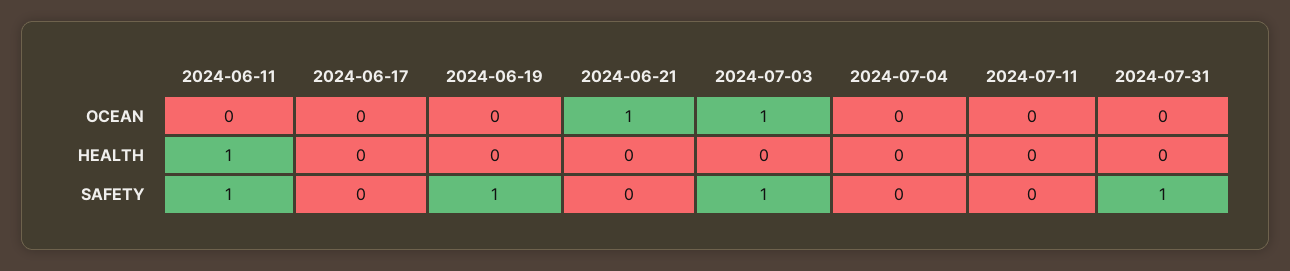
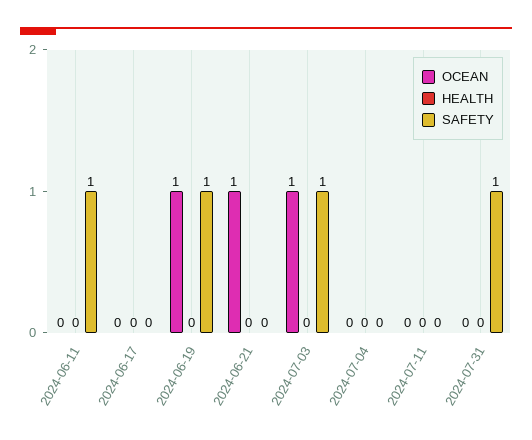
  {
    "OCEAN": {
      "2024-06-11": 0,
      "2024-06-17": 0,
-     "2024-06-19": 0,
+     "2024-06-19": 1,
      "2024-06-21": 1,
      "2024-07-03": 1,
      "2024-07-04": 0,
      "2024-07-11": 0,
      "2024-07-31": 0
    },
    "HEALTH": {
-     "2024-06-11": 1,
+     "2024-06-11": 0,
      "2024-06-17": 0,
      "2024-06-19": 0,
      "2024-06-21": 0,
      "2024-07-03": 0,
      "2024-07-04": 0,
      "2024-07-11": 0,
      "2024-07-31": 0
    },
    "SAFETY": {
      "2024-06-11": 1,
      "2024-06-17": 0,
      "2024-06-19": 1,
      "2024-06-21": 0,
      "2024-07-03": 1,
      "2024-07-04": 0,
      "2024-07-11": 0,
      "2024-07-31": 1
    }
  }

